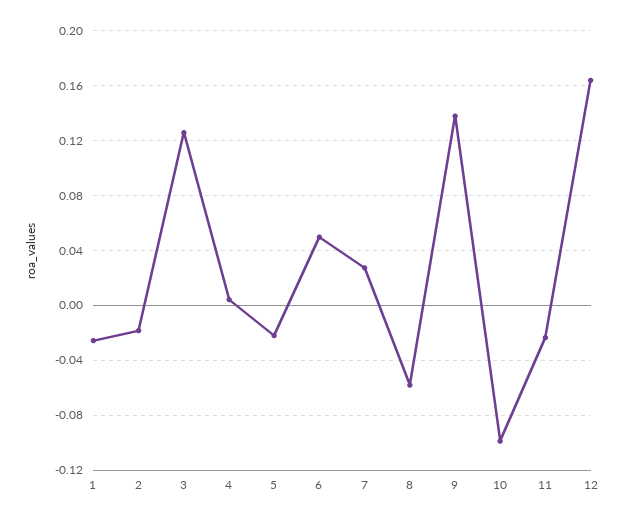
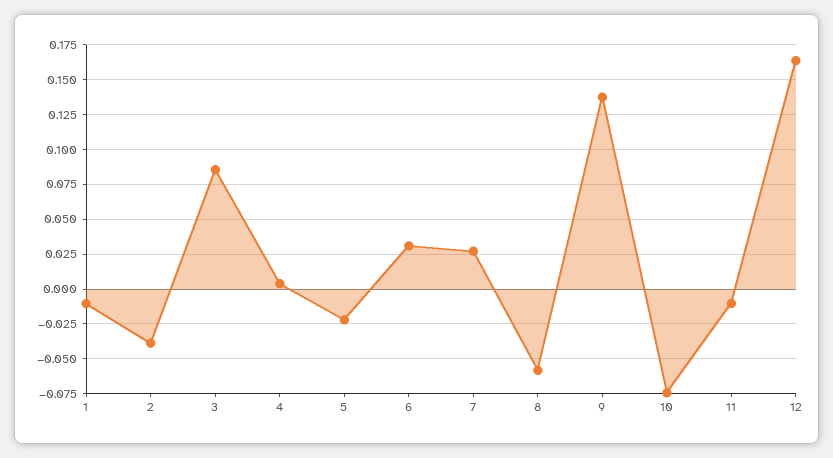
  {
-   "1": -0.025,
+   "1": -0.01,
-   "2": -0.02,
+   "2": -0.04,
-   "3": 0.125,
+   "3": 0.085,
    "4": 0.005,
    "5": -0.02,
-   "6": 0.05,
+   "6": 0.03,
    "7": 0.025,
    "8": -0.06,
    "9": 0.14,
-   "10": -0.1,
+   "10": -0.075,
-   "11": -0.025,
+   "11": -0.01,
    "12": 0.165
  }

